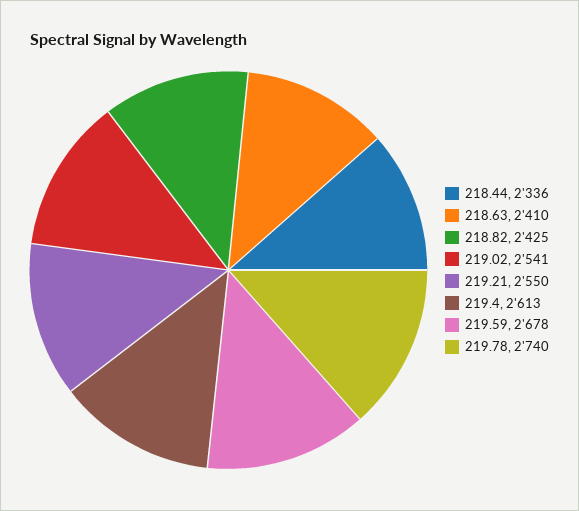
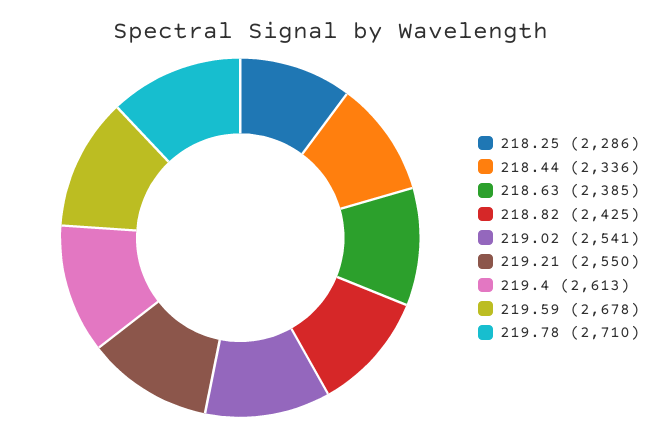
  {
    "218.44": 2336,
-   "218.63": 2410,
+   "218.63": 2385,
    "218.82": 2425,
    "219.02": 2541,
    "219.21": 2550,
    "219.4": 2613,
    "219.59": 2678,
-   "219.78": 2740
+   "219.78": 2710,
+   "218.25": 2286
  }

